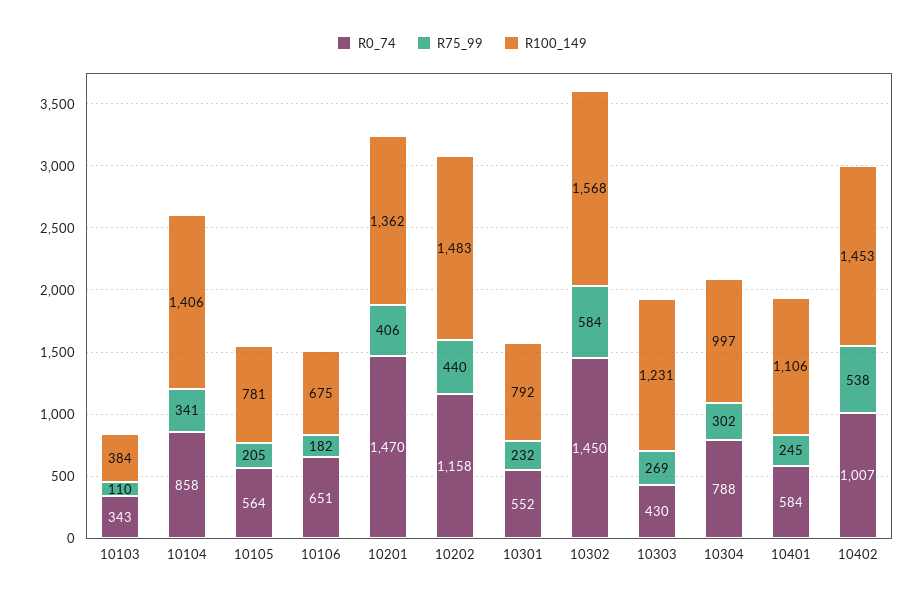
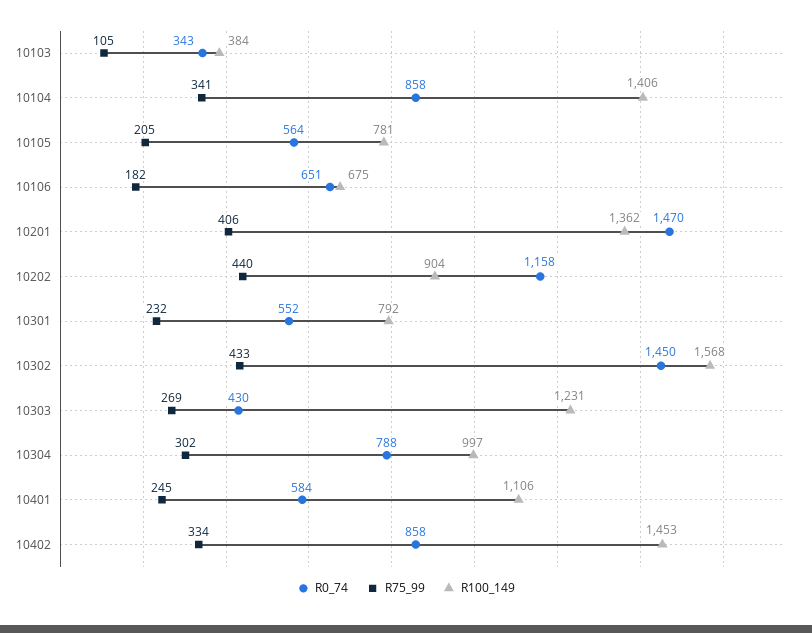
  {
    "R0_74": {
      "10103": 343,
      "10104": 858,
      "10105": 564,
      "10106": 651,
      "10201": 1470,
      "10202": 1158,
      "10301": 552,
      "10302": 1450,
      "10303": 430,
      "10304": 788,
      "10401": 584,
-     "10402": 1007
+     "10402": 858
    },
    "R75_99": {
-     "10103": 110,
+     "10103": 105,
      "10104": 341,
      "10105": 205,
      "10106": 182,
      "10201": 406,
      "10202": 440,
      "10301": 232,
-     "10302": 584,
+     "10302": 433,
      "10303": 269,
      "10304": 302,
      "10401": 245,
-     "10402": 538
+     "10402": 334
    },
    "R100_149": {
      "10103": 384,
      "10104": 1406,
      "10105": 781,
      "10106": 675,
      "10201": 1362,
-     "10202": 1483,
+     "10202": 904,
      "10301": 792,
      "10302": 1568,
      "10303": 1231,
      "10304": 997,
      "10401": 1106,
      "10402": 1453
    }
  }

